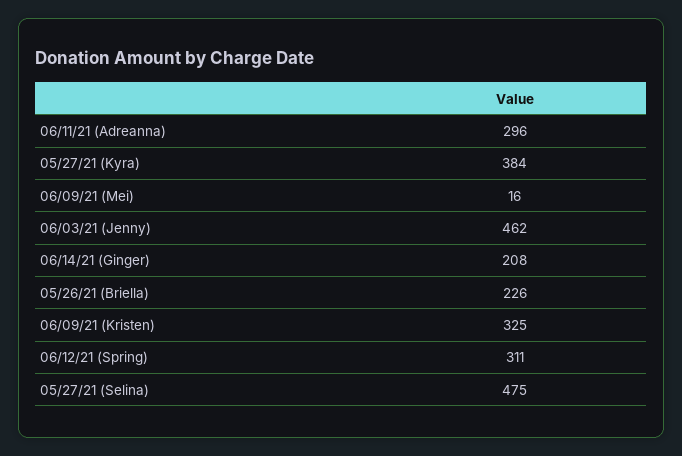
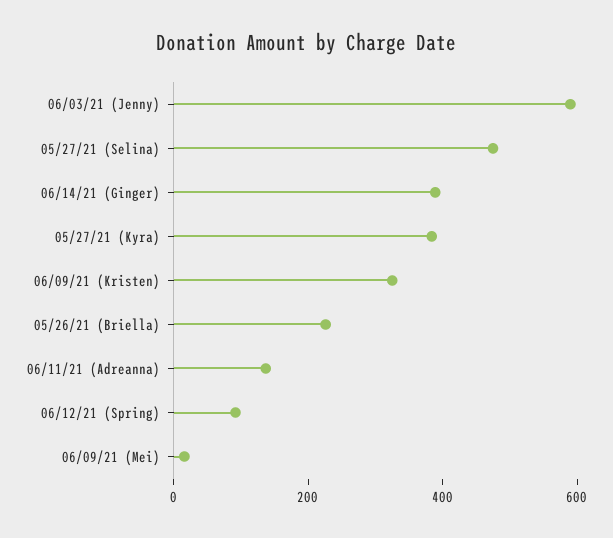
  {
-   "06/11/21 (Adreanna)": 296,
+   "06/11/21 (Adreanna)": 150,
    "05/27/21 (Kyra)": 384,
    "06/09/21 (Mei)": 16,
-   "06/03/21 (Jenny)": 462,
+   "06/03/21 (Jenny)": 600,
-   "06/14/21 (Ginger)": 208,
+   "06/14/21 (Ginger)": 400,
    "05/26/21 (Briella)": 226,
    "06/09/21 (Kristen)": 325,
-   "06/12/21 (Spring)": 311,
+   "06/12/21 (Spring)": 100,
    "05/27/21 (Selina)": 475
  }

